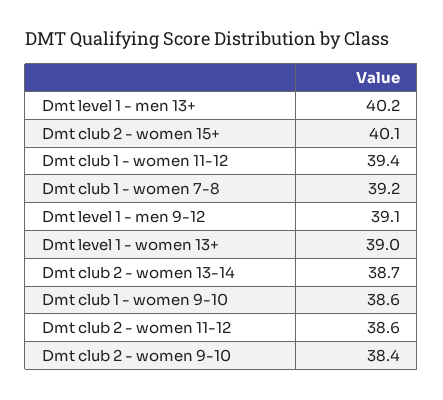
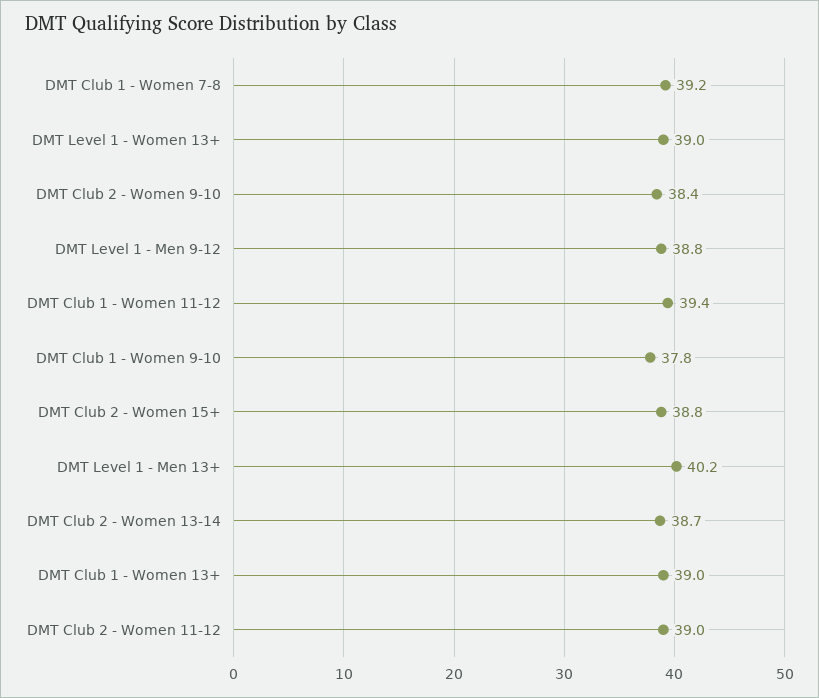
  {
    "Dmt level 1 - men 13+": 40.2,
-   "Dmt club 2 - women 15+": 40.1,
+   "Dmt club 2 - women 15+": 38.8,
    "Dmt club 1 - women 11-12": 39.4,
    "Dmt club 1 - women 7-8": 39.2,
-   "Dmt level 1 - men 9-12": 39.1,
+   "Dmt level 1 - men 9-12": 38.8,
    "Dmt level 1 - women 13+": 39,
    "Dmt club 2 - women 13-14": 38.7,
-   "Dmt club 1 - women 9-10": 38.6,
+   "Dmt club 1 - women 9-10": 37.8,
-   "Dmt club 2 - women 11-12": 38.6,
+   "Dmt club 2 - women 11-12": 39,
-   "Dmt club 2 - women 9-10": 38.4
+   "Dmt club 2 - women 9-10": 38.4,
+   "DMT Club 1 - Women 13+": 39
  }

